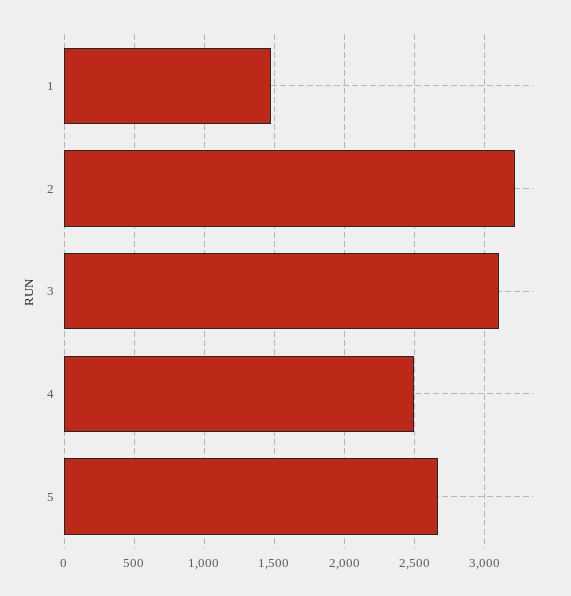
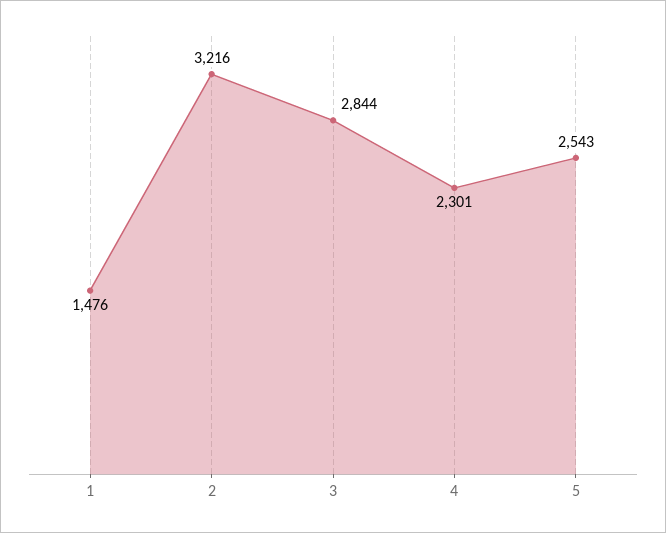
  {
    "1": 1476,
    "2": 3216,
-   "3": 3100,
+   "3": 2844,
-   "4": 2500,
+   "4": 2301,
-   "5": 2650
+   "5": 2543
  }

